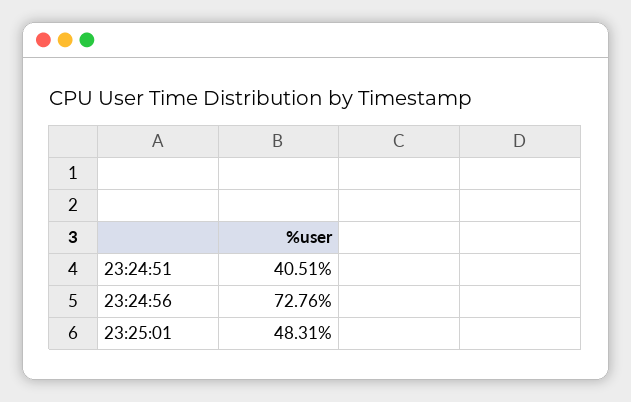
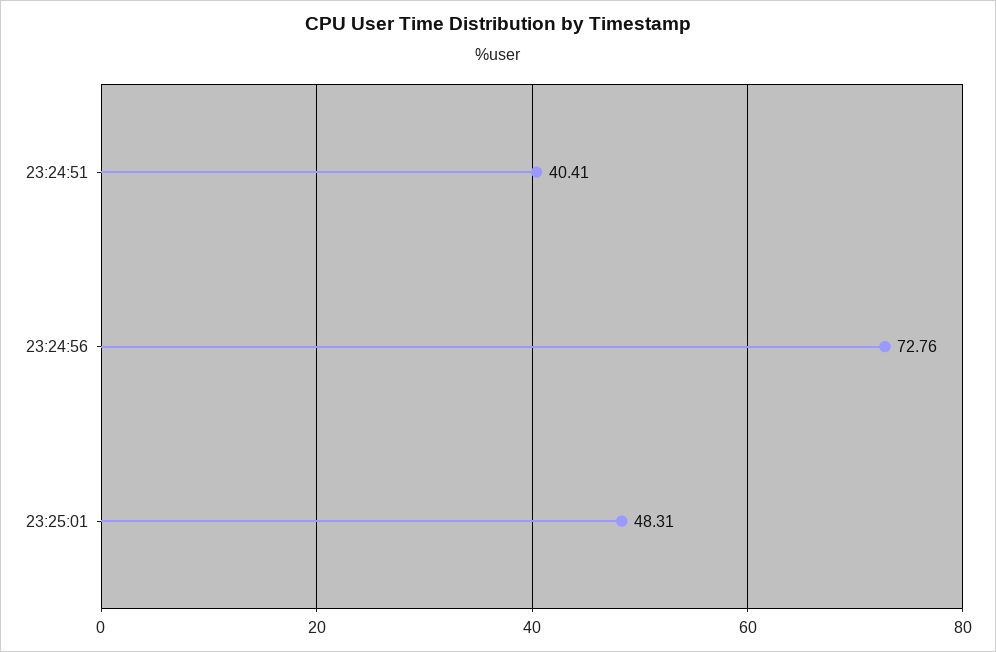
  {
-   "23:24:51": 40.51,
+   "23:24:51": 40.41,
    "23:24:56": 72.76,
    "23:25:01": 48.31
  }

